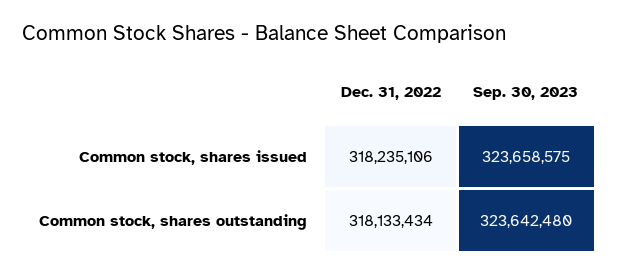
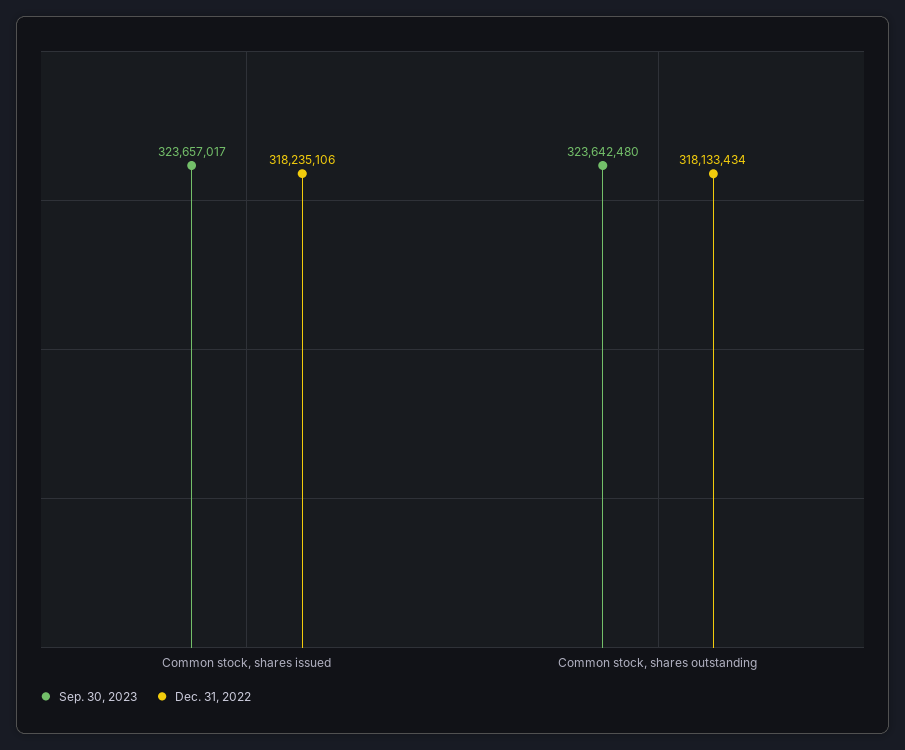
  {
    "Dec. 31, 2022": {
      "Common stock, shares issued": 318235106,
      "Common stock, shares outstanding": 318133434
    },
    "Sep. 30, 2023": {
-     "Common stock, shares issued": 323658575,
+     "Common stock, shares issued": 323657017,
      "Common stock, shares outstanding": 323642480
    }
  }

